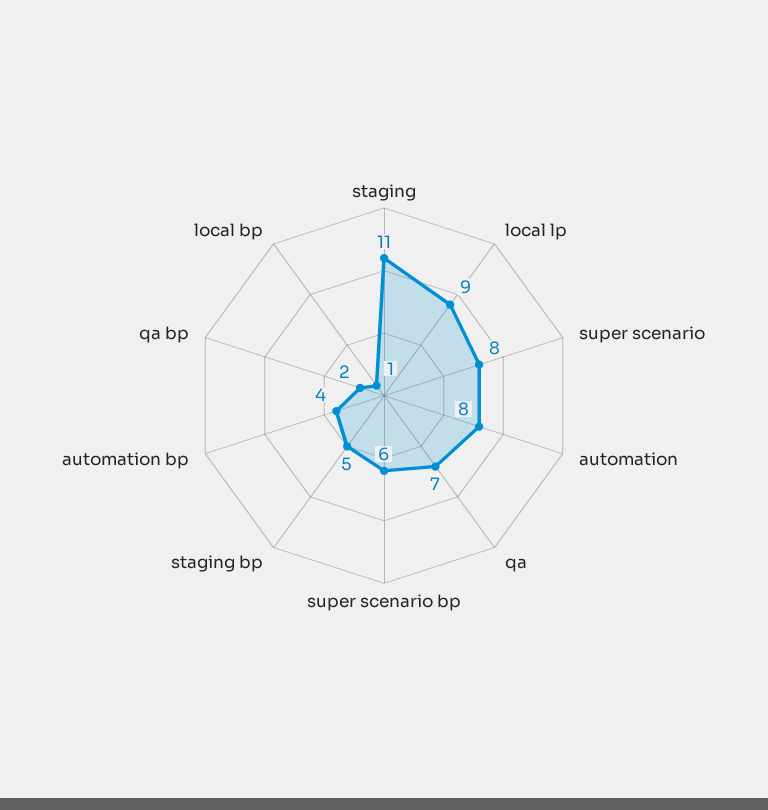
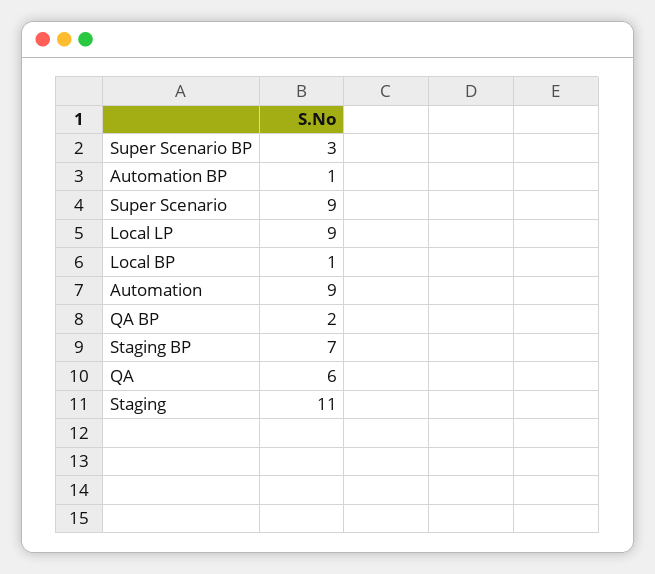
  {
    "staging": 11,
    "local lp": 9,
-   "super scenario": 8,
+   "super scenario": 9,
-   "automation": 8,
+   "automation": 9,
-   "qa": 7,
+   "qa": 6,
-   "super scenario bp": 6,
+   "super scenario bp": 3,
-   "staging bp": 5,
+   "staging bp": 7,
-   "automation bp": 4,
+   "automation bp": 1,
    "qa bp": 2,
    "local bp": 1
  }

